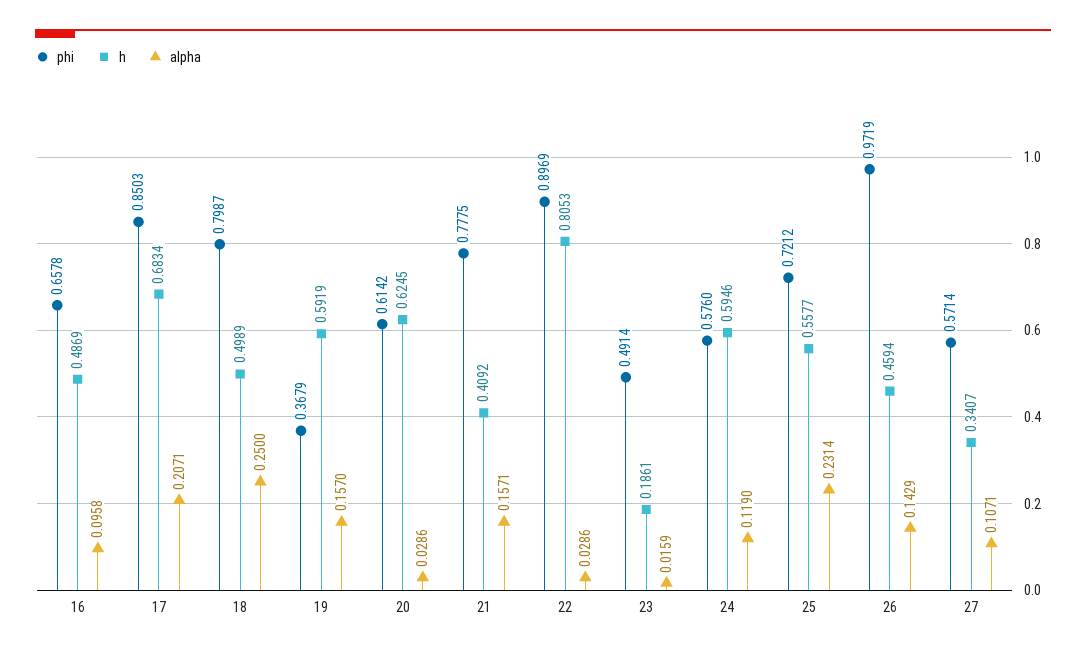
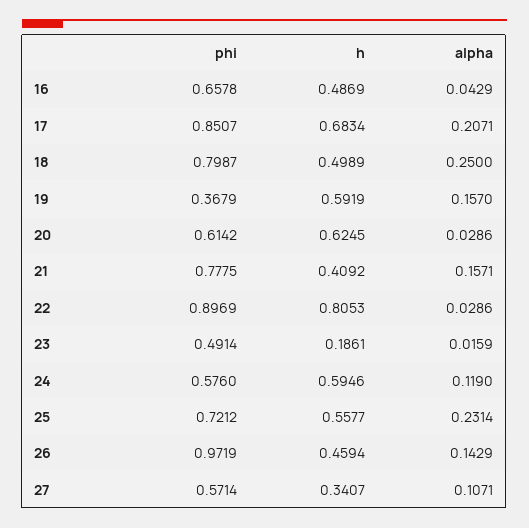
  {
    "phi": {
      "16": 0.6578,
-     "17": 0.8503,
+     "17": 0.8507,
      "18": 0.7987,
      "19": 0.3679,
      "20": 0.6142,
      "21": 0.7775,
      "22": 0.8969,
      "23": 0.4914,
      "24": 0.576,
      "25": 0.7212,
      "26": 0.9719,
      "27": 0.5714
    },
    "h": {
      "16": 0.4869,
      "17": 0.6834,
      "18": 0.4989,
      "19": 0.5919,
      "20": 0.6245,
      "21": 0.4092,
      "22": 0.8053,
      "23": 0.1861,
      "24": 0.5946,
      "25": 0.5577,
      "26": 0.4594,
      "27": 0.3407
    },
    "alpha": {
-     "16": 0.0958,
+     "16": 0.0429,
      "17": 0.2071,
      "18": 0.25,
      "19": 0.157,
      "20": 0.0286,
      "21": 0.1571,
      "22": 0.0286,
      "23": 0.0159,
      "24": 0.119,
      "25": 0.2314,
      "26": 0.1429,
      "27": 0.1071
    }
  }

